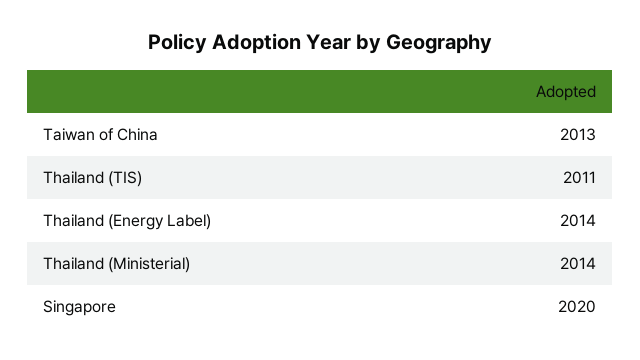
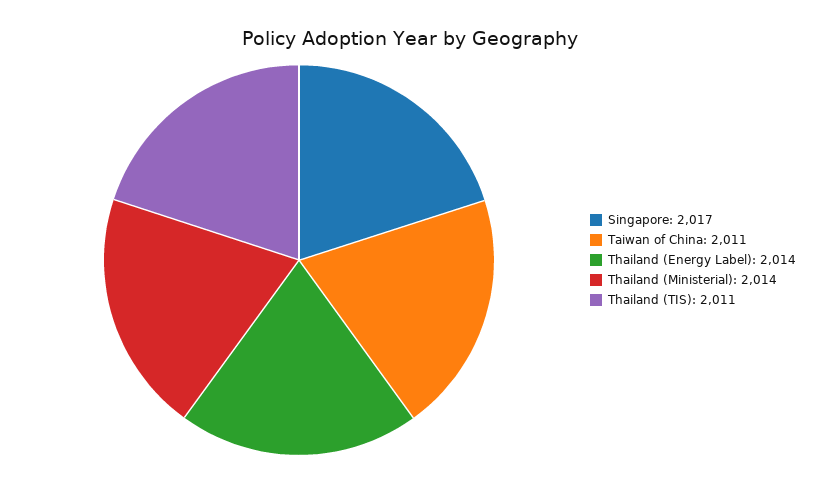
  {
-   "Taiwan of China": 2013,
+   "Taiwan of China": 2011,
    "Thailand (TIS)": 2011,
    "Thailand (Energy Label)": 2014,
    "Thailand (Ministerial)": 2014,
-   "Singapore": 2020
+   "Singapore": 2017
  }

